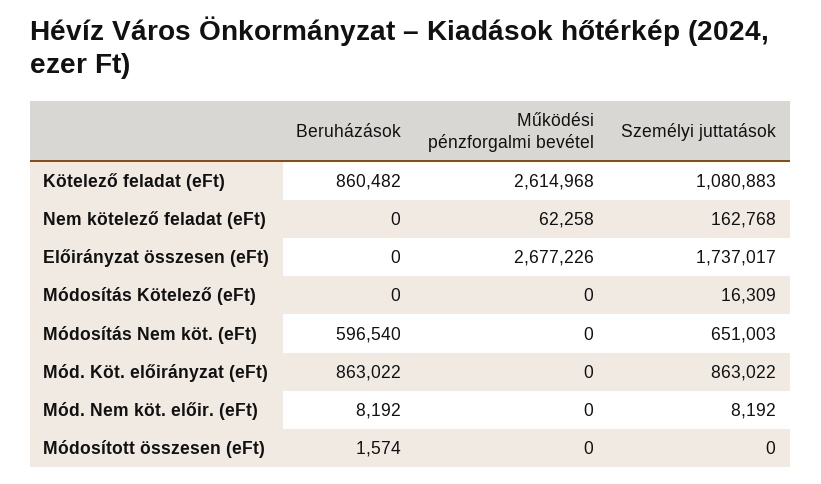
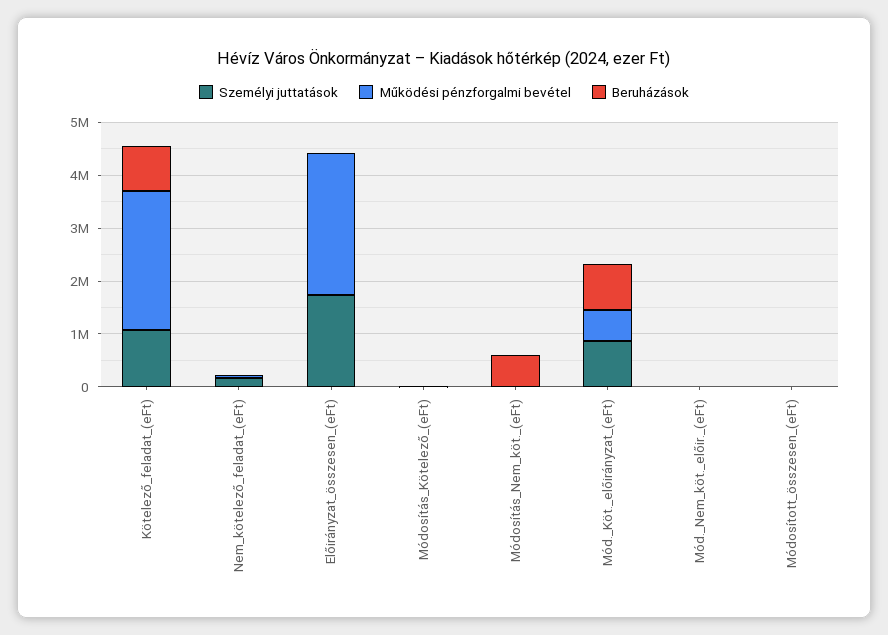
  {
    "Beruházások": {
      "Kötelező feladat (eFt)": 860482,
      "Nem kötelező feladat (eFt)": 0,
      "Előirányzat összesen (eFt)": 0,
      "Módosítás Kötelező (eFt)": 0,
      "Módosítás Nem köt. (eFt)": 596540,
      "Mód. Köt. előirányzat (eFt)": 863022,
      "Mód. Nem köt. előir. (eFt)": 8192,
      "Módosított összesen (eFt)": 1574
    },
    "Működési pénzforgalmi bevétel": {
      "Kötelező feladat (eFt)": 2614968,
      "Nem kötelező feladat (eFt)": 62258,
      "Előirányzat összesen (eFt)": 2677226,
      "Módosítás Kötelező (eFt)": 0,
      "Módosítás Nem köt. (eFt)": 0,
-     "Mód. Köt. előirányzat (eFt)": 0,
+     "Mód. Köt. előirányzat (eFt)": 600000,
      "Mód. Nem köt. előir. (eFt)": 0,
      "Módosított összesen (eFt)": 0
    },
    "Személyi juttatások": {
      "Kötelező feladat (eFt)": 1080883,
      "Nem kötelező feladat (eFt)": 162768,
      "Előirányzat összesen (eFt)": 1737017,
      "Módosítás Kötelező (eFt)": 16309,
-     "Módosítás Nem köt. (eFt)": 651003,
+     "Módosítás Nem köt. (eFt)": 0,
      "Mód. Köt. előirányzat (eFt)": 863022,
      "Mód. Nem köt. előir. (eFt)": 8192,
      "Módosított összesen (eFt)": 0
    }
  }

